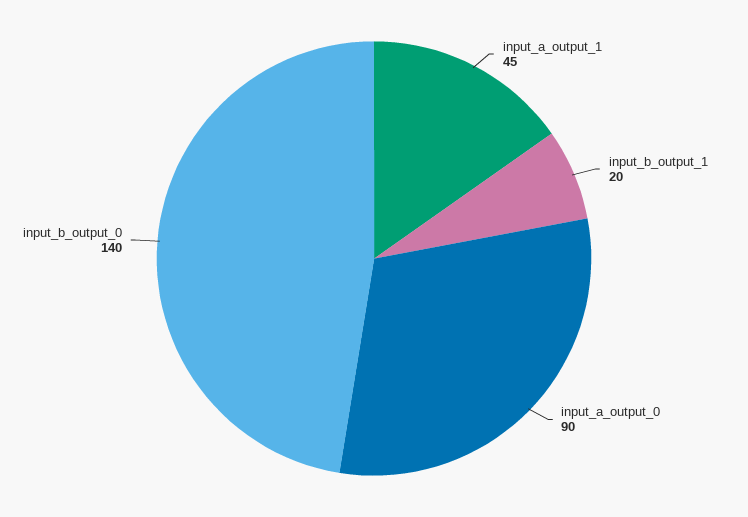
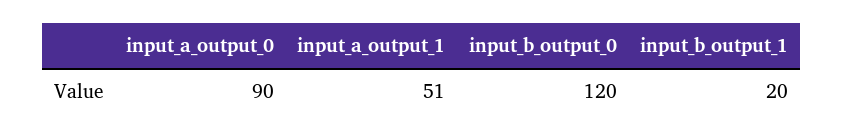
  {
-   "input_a_output_1": 45,
+   "input_a_output_1": 51,
    "input_b_output_1": 20,
    "input_a_output_0": 90,
-   "input_b_output_0": 140
+   "input_b_output_0": 120
  }

